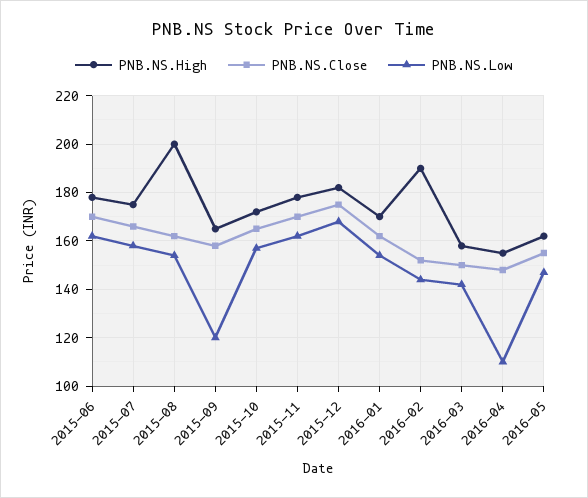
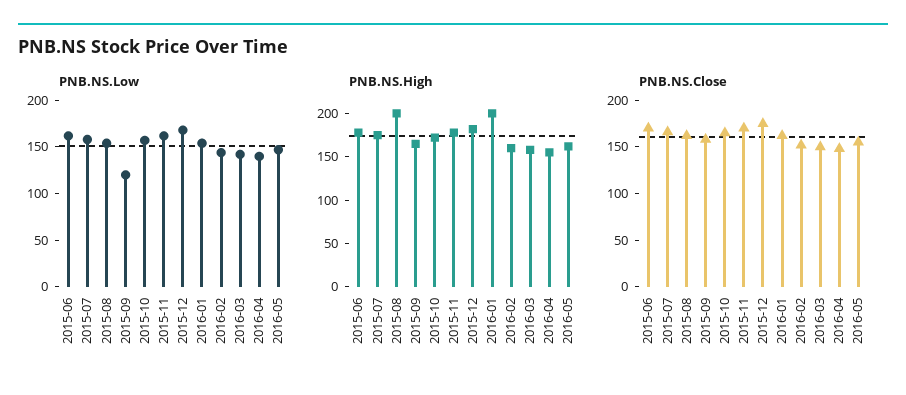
  {
    "PNB.NS.High": {
      "2015-06": 180,
      "2015-07": 175,
      "2015-08": 200,
      "2015-09": 165,
      "2015-10": 170,
      "2015-11": 180,
      "2015-12": 180,
-     "2016-01": 170,
+     "2016-01": 200,
-     "2016-02": 190,
+     "2016-02": 160,
      "2016-03": 160,
      "2016-04": 155,
      "2016-05": 160
    },
    "PNB.NS.Close": {
      "2015-06": 170,
      "2015-07": 165,
      "2015-08": 160,
      "2015-09": 160,
      "2015-10": 165,
      "2015-11": 170,
      "2015-12": 175,
      "2016-01": 160,
      "2016-02": 150,
      "2016-03": 150,
      "2016-04": 150,
      "2016-05": 155
    },
    "PNB.NS.Low": {
      "2015-06": 160,
      "2015-07": 160,
      "2015-08": 155,
      "2015-09": 120,
      "2015-10": 155,
      "2015-11": 160,
      "2015-12": 170,
      "2016-01": 155,
      "2016-02": 145,
      "2016-03": 140,
-     "2016-04": 110,
+     "2016-04": 140,
      "2016-05": 145
    }
  }

